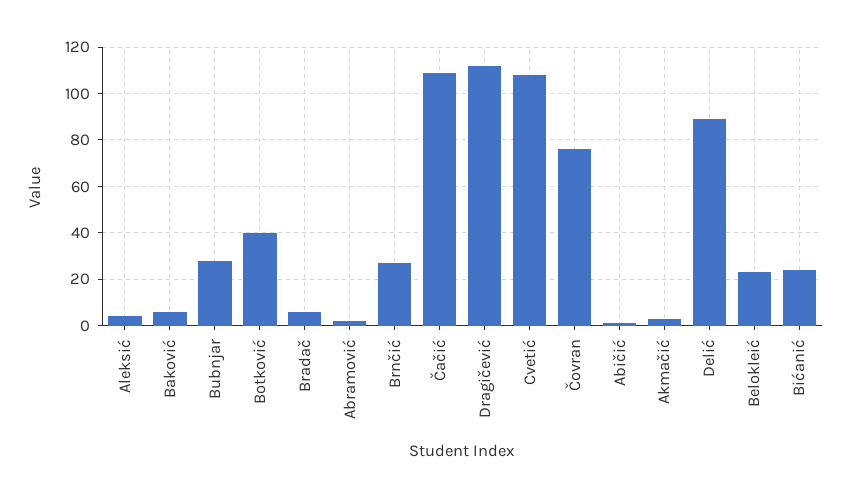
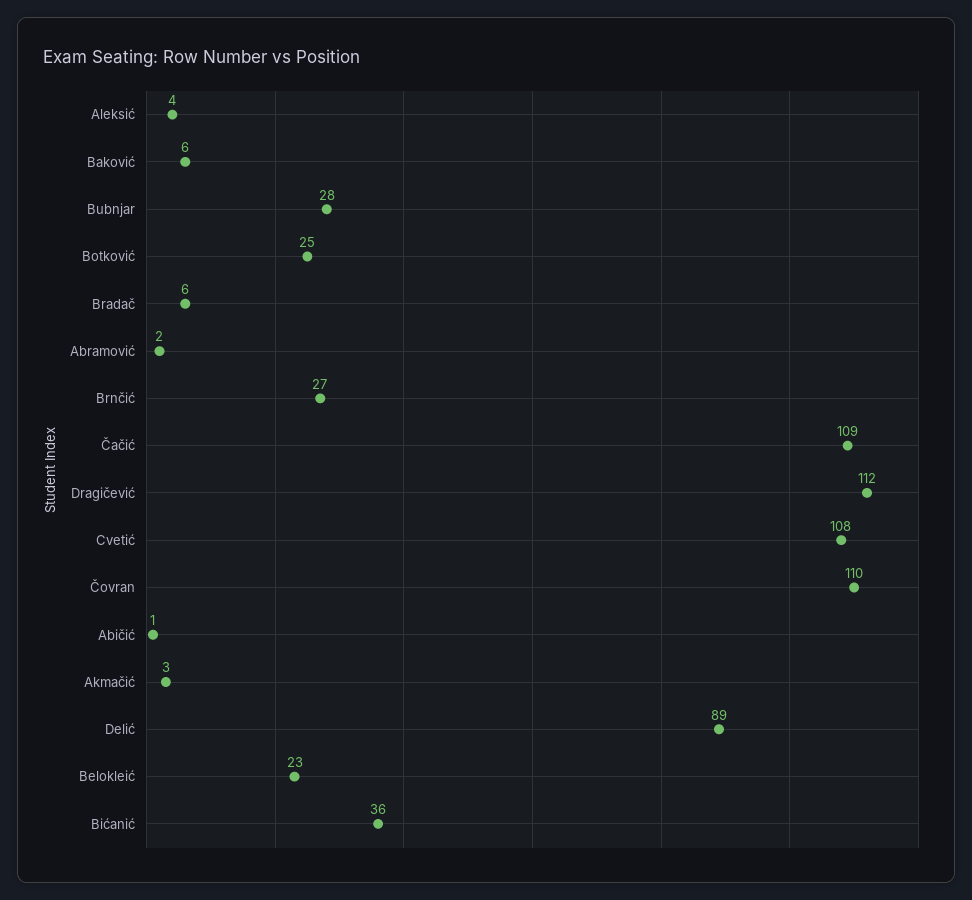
  {
    "Aleksić": 4,
    "Baković": 6,
    "Bubnjar": 28,
-   "Botković": 40,
+   "Botković": 25,
    "Bradač": 6,
    "Abramović": 2,
    "Brnčić": 27,
    "Čačić": 109,
    "Dragičević": 112,
    "Cvetić": 108,
-   "Čovran": 75,
+   "Čovran": 110,
    "Abičić": 1,
    "Akmačić": 3,
    "Delić": 89,
    "Belokleić": 23,
-   "Bićanić": 25
+   "Bićanić": 36
  }

